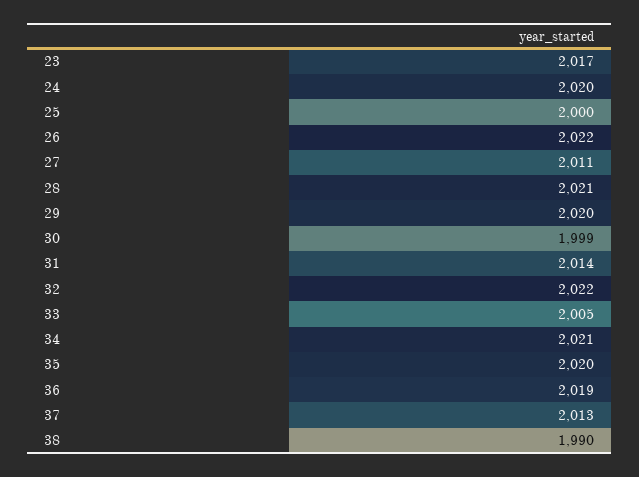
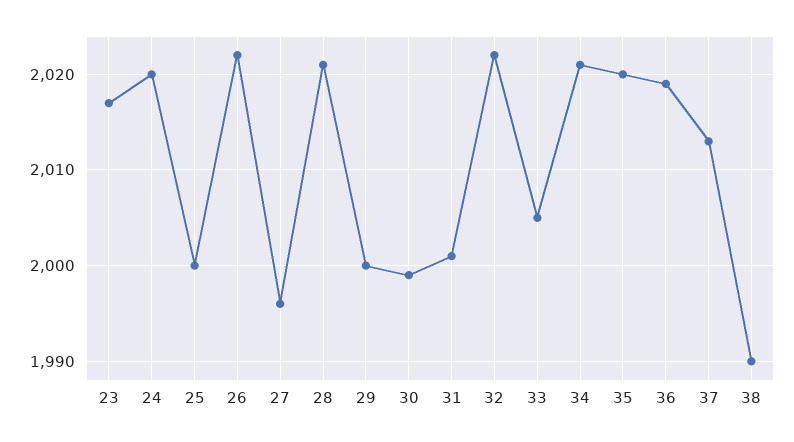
  {
    "23": 2017,
    "24": 2020,
    "25": 2000,
    "26": 2022,
-   "27": 2011,
+   "27": 1996,
    "28": 2021,
-   "29": 2020,
+   "29": 2000,
    "30": 1999,
-   "31": 2014,
+   "31": 2001,
    "32": 2022,
    "33": 2005,
    "34": 2021,
    "35": 2020,
    "36": 2019,
    "37": 2013,
    "38": 1990
  }

